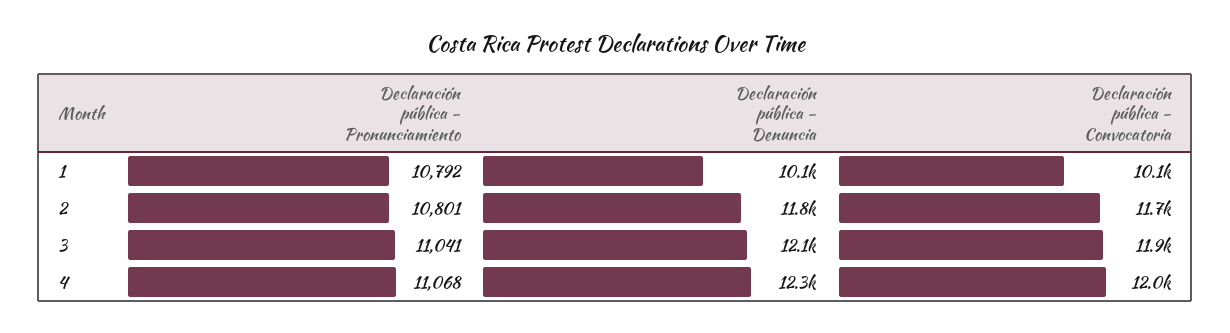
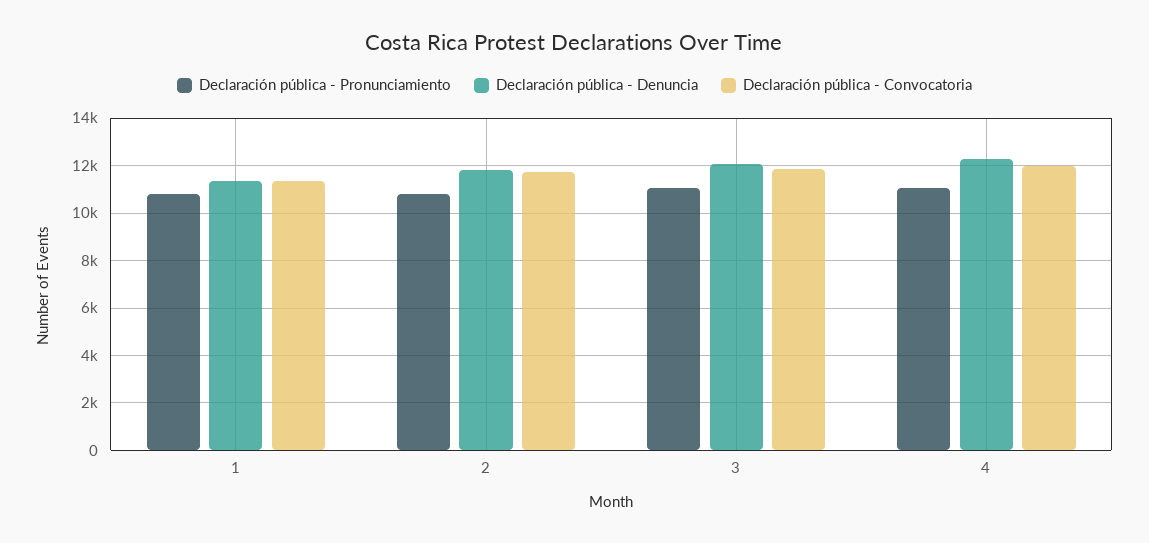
  {
    "Declaración pública - Pronunciamiento": {
      "1": 10792,
      "2": 10801,
      "3": 11041,
      "4": 11068
    },
    "Declaración pública - Denuncia": {
-     "1": 10100,
+     "1": 11500,
      "2": 11800,
      "3": 12100,
      "4": 12300
    },
    "Declaración pública - Convocatoria": {
-     "1": 10100,
+     "1": 11500,
      "2": 11700,
      "3": 11900,
      "4": 12000
    }
  }

